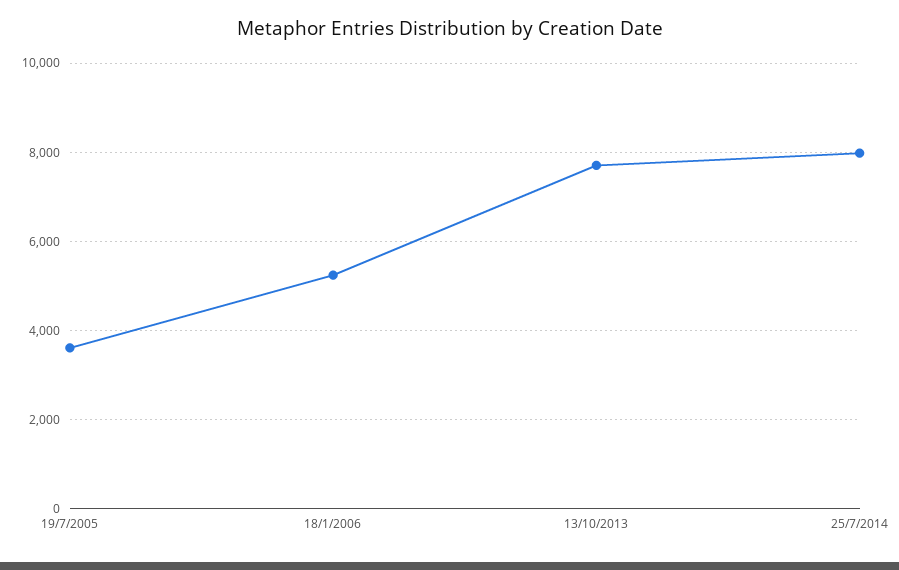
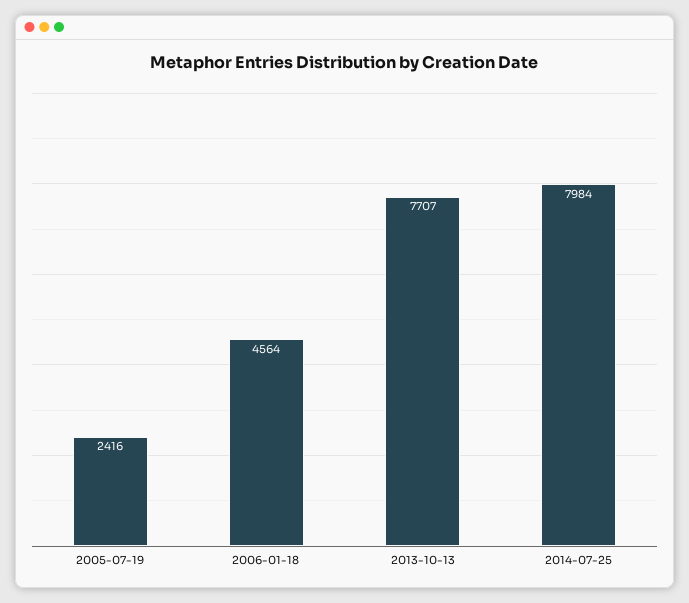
  {
-   "19/7/2005": 3600,
+   "19/7/2005": 2416,
-   "18/1/2006": 5200,
+   "18/1/2006": 4564,
    "13/10/2013": 7707,
    "25/7/2014": 7984
  }

